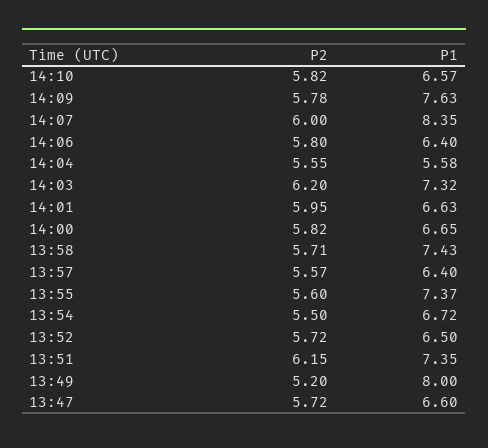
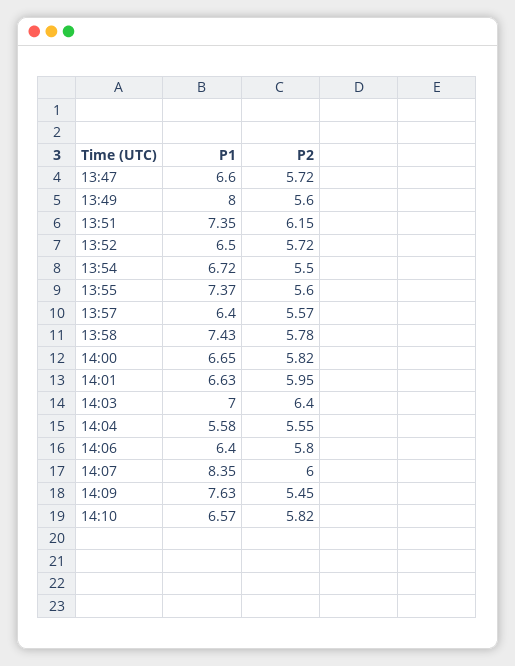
  {
    "P2": {
      "14:10": 5.82,
-     "14:09": 5.78,
+     "14:09": 5.45,
      "14:07": 6,
      "14:06": 5.8,
      "14:04": 5.55,
-     "14:03": 6.2,
+     "14:03": 6.4,
      "14:01": 5.95,
      "14:00": 5.82,
-     "13:58": 5.71,
+     "13:58": 5.78,
      "13:57": 5.57,
      "13:55": 5.6,
      "13:54": 5.5,
      "13:52": 5.72,
      "13:51": 6.15,
-     "13:49": 5.2,
+     "13:49": 5.6,
      "13:47": 5.72
    },
    "P1": {
      "14:10": 6.57,
      "14:09": 7.63,
      "14:07": 8.35,
      "14:06": 6.4,
      "14:04": 5.58,
-     "14:03": 7.32,
+     "14:03": 7,
      "14:01": 6.63,
      "14:00": 6.65,
      "13:58": 7.43,
      "13:57": 6.4,
      "13:55": 7.37,
      "13:54": 6.72,
      "13:52": 6.5,
      "13:51": 7.35,
      "13:49": 8,
      "13:47": 6.6
    }
  }

